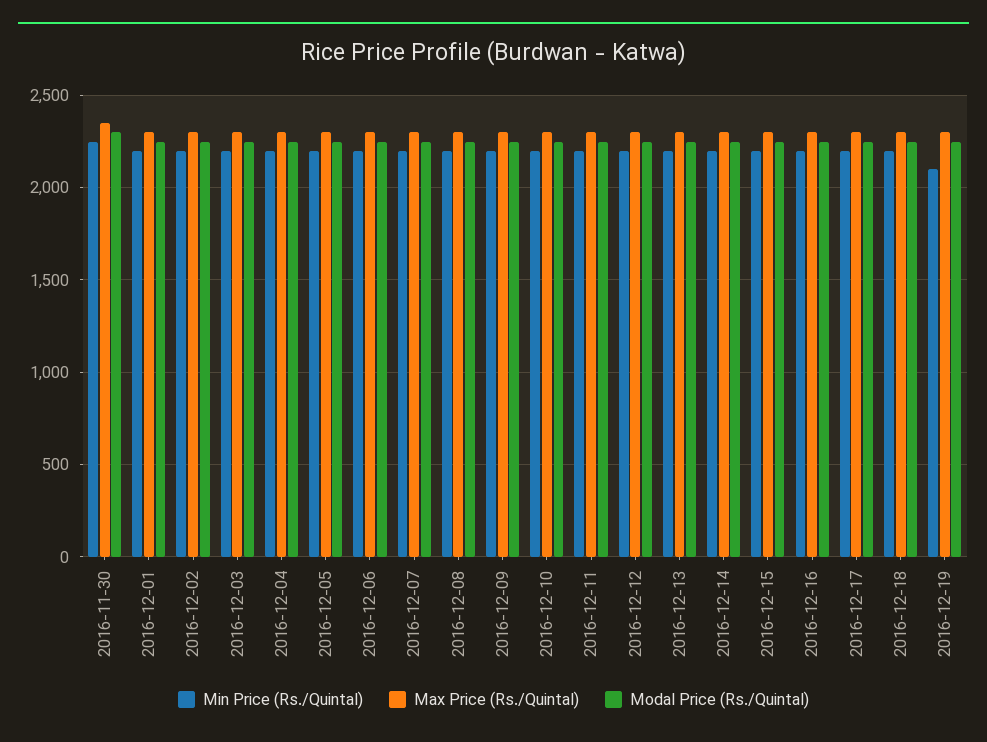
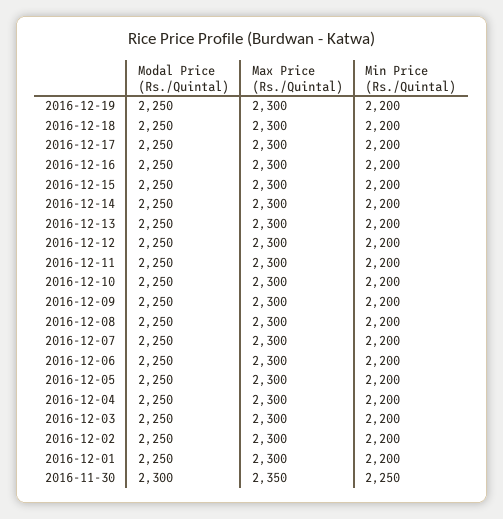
  {
    "Min Price (Rs./Quintal)": {
      "2016-11-30": 2250,
      "2016-12-01": 2200,
      "2016-12-02": 2200,
      "2016-12-03": 2200,
      "2016-12-04": 2200,
      "2016-12-05": 2200,
      "2016-12-06": 2200,
      "2016-12-07": 2200,
      "2016-12-08": 2200,
      "2016-12-09": 2200,
      "2016-12-10": 2200,
      "2016-12-11": 2200,
      "2016-12-12": 2200,
      "2016-12-13": 2200,
      "2016-12-14": 2200,
      "2016-12-15": 2200,
      "2016-12-16": 2200,
      "2016-12-17": 2200,
      "2016-12-18": 2200,
-     "2016-12-19": 2100
+     "2016-12-19": 2200
    },
    "Max Price (Rs./Quintal)": {
      "2016-11-30": 2350,
      "2016-12-01": 2300,
      "2016-12-02": 2300,
      "2016-12-03": 2300,
      "2016-12-04": 2300,
      "2016-12-05": 2300,
      "2016-12-06": 2300,
      "2016-12-07": 2300,
      "2016-12-08": 2300,
      "2016-12-09": 2300,
      "2016-12-10": 2300,
      "2016-12-11": 2300,
      "2016-12-12": 2300,
      "2016-12-13": 2300,
      "2016-12-14": 2300,
      "2016-12-15": 2300,
      "2016-12-16": 2300,
      "2016-12-17": 2300,
      "2016-12-18": 2300,
      "2016-12-19": 2300
    },
    "Modal Price (Rs./Quintal)": {
      "2016-11-30": 2300,
      "2016-12-01": 2250,
      "2016-12-02": 2250,
      "2016-12-03": 2250,
      "2016-12-04": 2250,
      "2016-12-05": 2250,
      "2016-12-06": 2250,
      "2016-12-07": 2250,
      "2016-12-08": 2250,
      "2016-12-09": 2250,
      "2016-12-10": 2250,
      "2016-12-11": 2250,
      "2016-12-12": 2250,
      "2016-12-13": 2250,
      "2016-12-14": 2250,
      "2016-12-15": 2250,
      "2016-12-16": 2250,
      "2016-12-17": 2250,
      "2016-12-18": 2250,
      "2016-12-19": 2250
    }
  }

